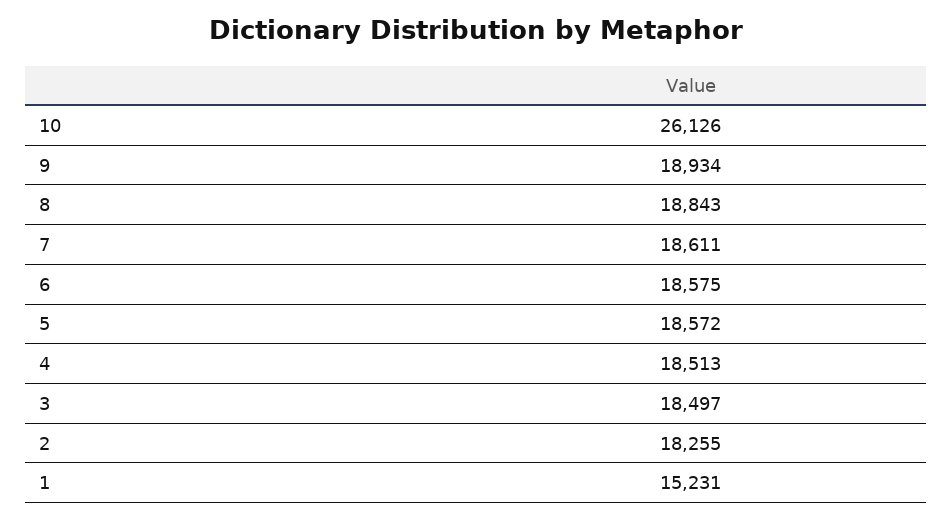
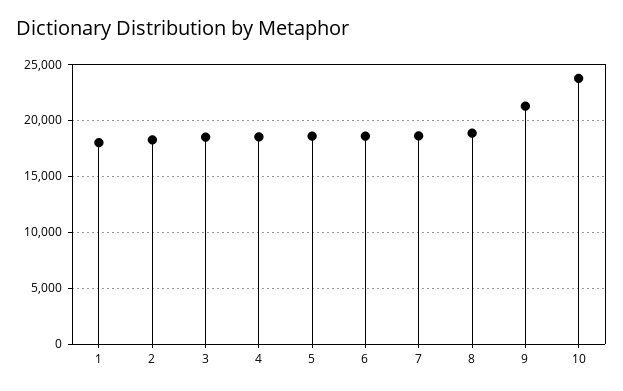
  {
-   "10": 26126,
+   "10": 24000,
-   "9": 18934,
+   "9": 21000,
    "8": 18843,
    "7": 18611,
    "6": 18575,
    "5": 18572,
    "4": 18513,
    "3": 18497,
    "2": 18255,
-   "1": 15231
+   "1": 18000
  }

